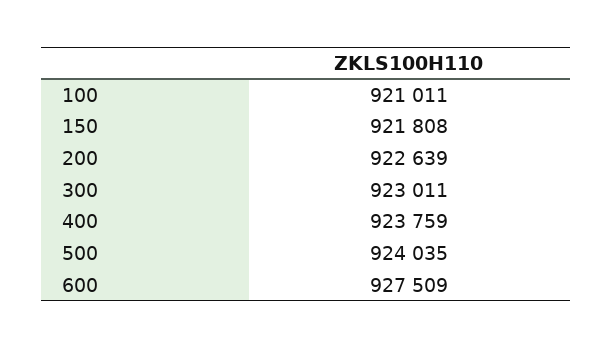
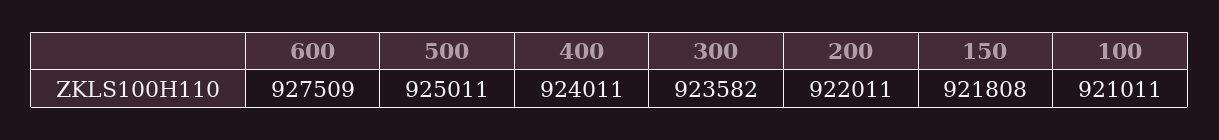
  {
    "100": 921011,
    "150": 921808,
-   "200": 922639,
+   "200": 922011,
-   "300": 923011,
+   "300": 923582,
-   "400": 923759,
+   "400": 924011,
-   "500": 924035,
+   "500": 925011,
    "600": 927509
  }

